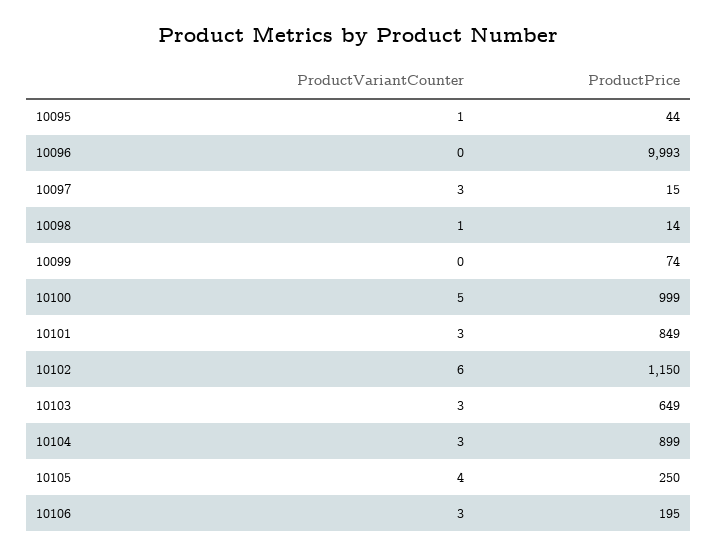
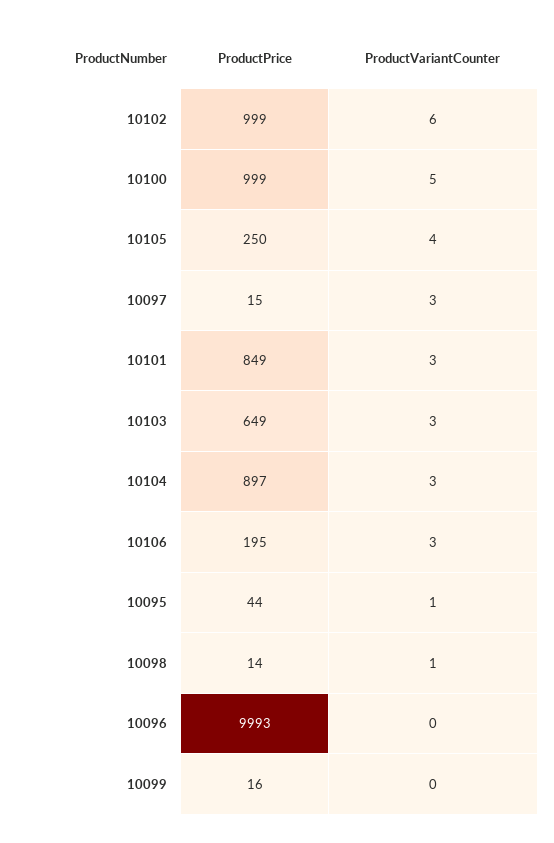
  {
    "ProductVariantCounter": {
      "10095": 1,
      "10096": 0,
      "10097": 3,
      "10098": 1,
      "10099": 0,
      "10100": 5,
      "10101": 3,
      "10102": 6,
      "10103": 3,
      "10104": 3,
      "10105": 4,
      "10106": 3
    },
    "ProductPrice": {
      "10095": 44,
      "10096": 9993,
      "10097": 15,
      "10098": 14,
-     "10099": 74,
+     "10099": 16,
      "10100": 999,
      "10101": 849,
-     "10102": 1150,
+     "10102": 999,
      "10103": 649,
-     "10104": 899,
+     "10104": 897,
      "10105": 250,
      "10106": 195
    }
  }

